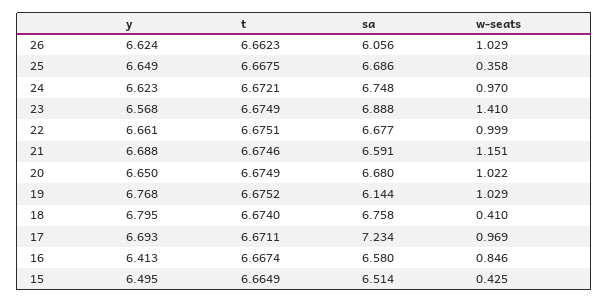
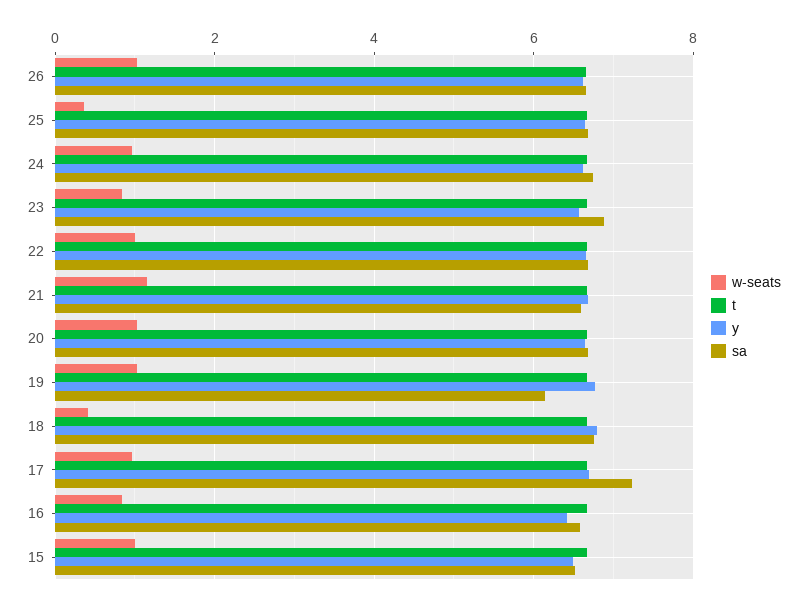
  {
    "y": {
      "26": 6.624,
      "25": 6.649,
      "24": 6.623,
      "23": 6.568,
      "22": 6.661,
      "21": 6.688,
      "20": 6.65,
      "19": 6.768,
      "18": 6.795,
      "17": 6.693,
      "16": 6.413,
      "15": 6.495
    },
    "t": {
      "26": 6.6623,
      "25": 6.6675,
      "24": 6.6721,
      "23": 6.6749,
      "22": 6.6751,
      "21": 6.6746,
      "20": 6.6749,
      "19": 6.6752,
      "18": 6.674,
      "17": 6.6711,
      "16": 6.6674,
      "15": 6.6649
    },
    "sa": {
-     "26": 6.056,
+     "26": 6.6,
      "25": 6.686,
      "24": 6.748,
      "23": 6.888,
      "22": 6.677,
      "21": 6.591,
      "20": 6.68,
      "19": 6.144,
      "18": 6.758,
      "17": 7.234,
      "16": 6.58,
      "15": 6.514
    },
    "w-seats": {
      "26": 1.029,
      "25": 0.358,
      "24": 0.97,
-     "23": 1.41,
+     "23": 0.8,
      "22": 0.999,
      "21": 1.151,
      "20": 1.022,
      "19": 1.029,
      "18": 0.41,
      "17": 0.969,
      "16": 0.846,
-     "15": 0.425
+     "15": 1
    }
  }

